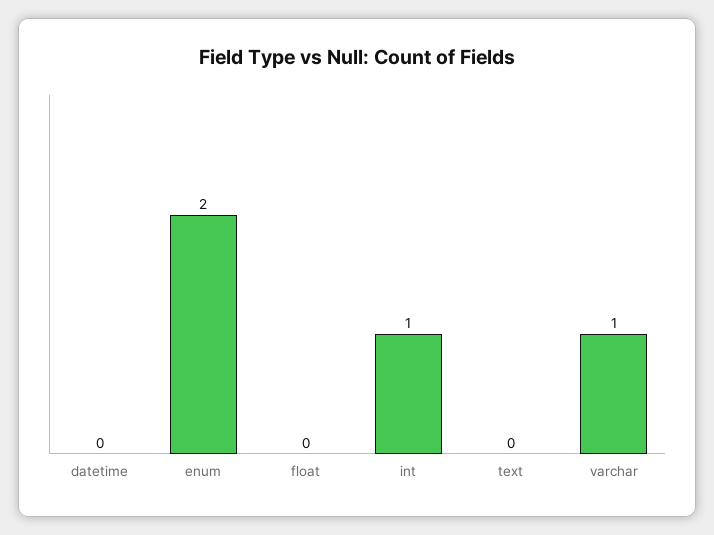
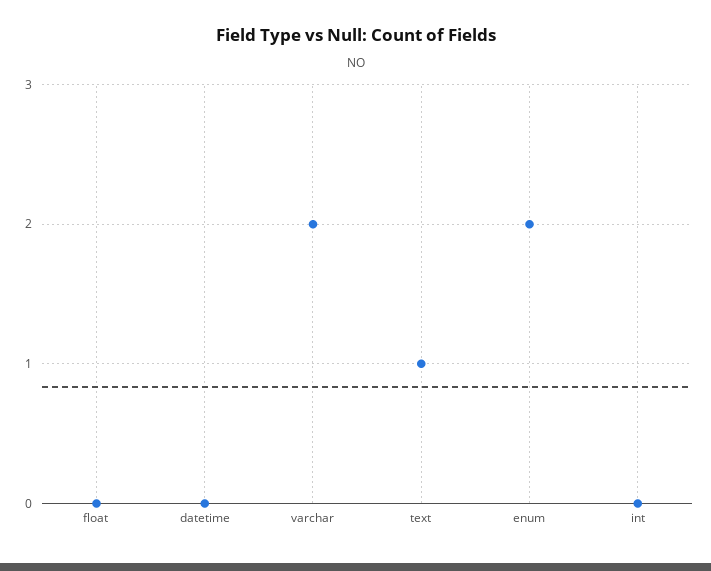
  {
    "datetime": 0,
    "enum": 2,
    "float": 0,
-   "int": 1,
+   "int": 0,
-   "text": 0,
+   "text": 1,
-   "varchar": 1
+   "varchar": 2
  }

